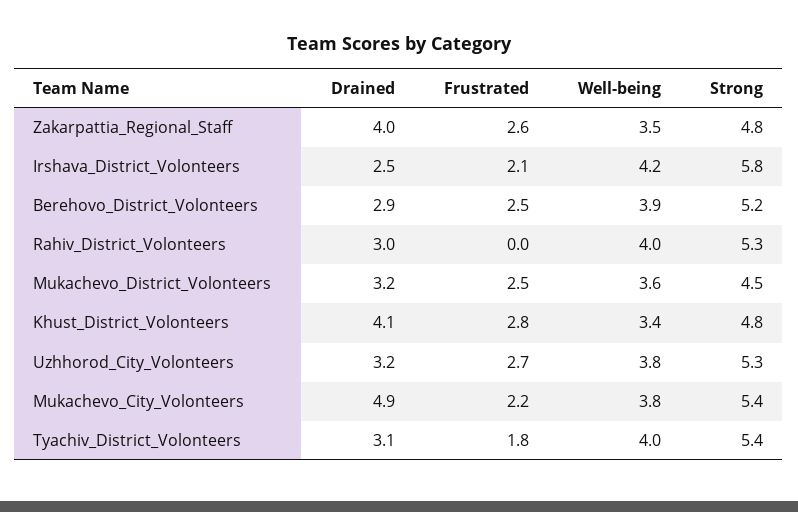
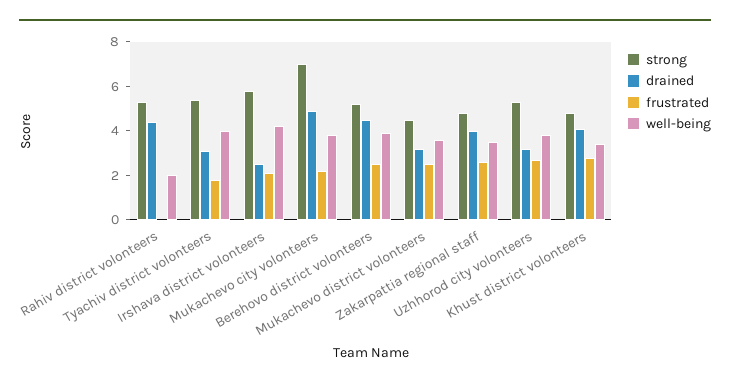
  {
    "Drained": {
      "Zakarpattia_Regional_Staff": 4,
      "Irshava_District_Volonteers": 2.5,
-     "Berehovo_District_Volonteers": 2.9,
+     "Berehovo_District_Volonteers": 4.5,
-     "Rahiv_District_Volonteers": 3,
+     "Rahiv_District_Volonteers": 4.5,
      "Mukachevo_District_Volonteers": 3.2,
      "Khust_District_Volonteers": 4.1,
      "Uzhhorod_City_Volonteers": 3.2,
      "Mukachevo_City_Volonteers": 4.9,
      "Tyachiv_District_Volonteers": 3.1
    },
    "Frustrated": {
      "Zakarpattia_Regional_Staff": 2.6,
      "Irshava_District_Volonteers": 2.1,
      "Berehovo_District_Volonteers": 2.5,
      "Rahiv_District_Volonteers": 0,
      "Mukachevo_District_Volonteers": 2.5,
      "Khust_District_Volonteers": 2.8,
      "Uzhhorod_City_Volonteers": 2.7,
      "Mukachevo_City_Volonteers": 2.2,
      "Tyachiv_District_Volonteers": 1.8
    },
    "Well-being": {
      "Zakarpattia_Regional_Staff": 3.5,
      "Irshava_District_Volonteers": 4.2,
      "Berehovo_District_Volonteers": 3.9,
-     "Rahiv_District_Volonteers": 4,
+     "Rahiv_District_Volonteers": 2,
      "Mukachevo_District_Volonteers": 3.6,
      "Khust_District_Volonteers": 3.4,
      "Uzhhorod_City_Volonteers": 3.8,
      "Mukachevo_City_Volonteers": 3.8,
      "Tyachiv_District_Volonteers": 4
    },
    "Strong": {
      "Zakarpattia_Regional_Staff": 4.8,
      "Irshava_District_Volonteers": 5.8,
      "Berehovo_District_Volonteers": 5.2,
      "Rahiv_District_Volonteers": 5.3,
      "Mukachevo_District_Volonteers": 4.5,
      "Khust_District_Volonteers": 4.8,
      "Uzhhorod_City_Volonteers": 5.3,
-     "Mukachevo_City_Volonteers": 5.4,
+     "Mukachevo_City_Volonteers": 7,
      "Tyachiv_District_Volonteers": 5.4
    }
  }

